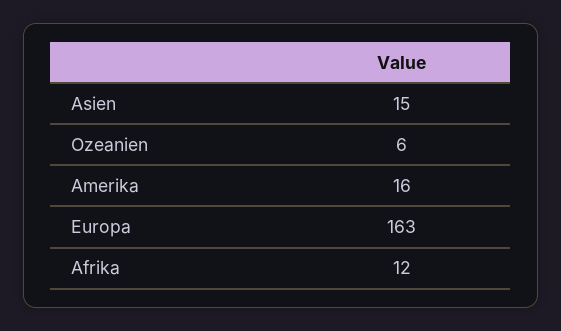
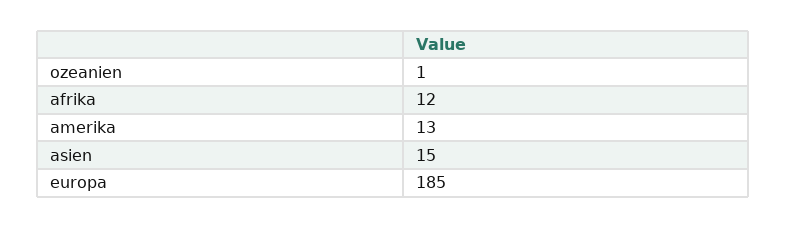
  {
    "Asien": 15,
-   "Ozeanien": 6,
+   "Ozeanien": 1,
-   "Amerika": 16,
+   "Amerika": 13,
-   "Europa": 163,
+   "Europa": 185,
    "Afrika": 12
  }

